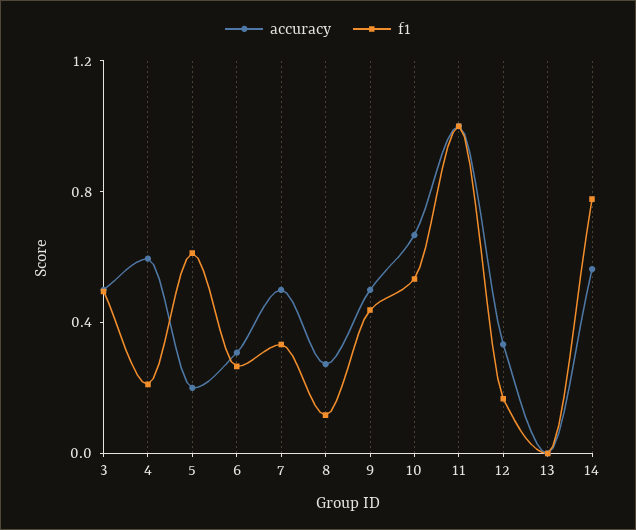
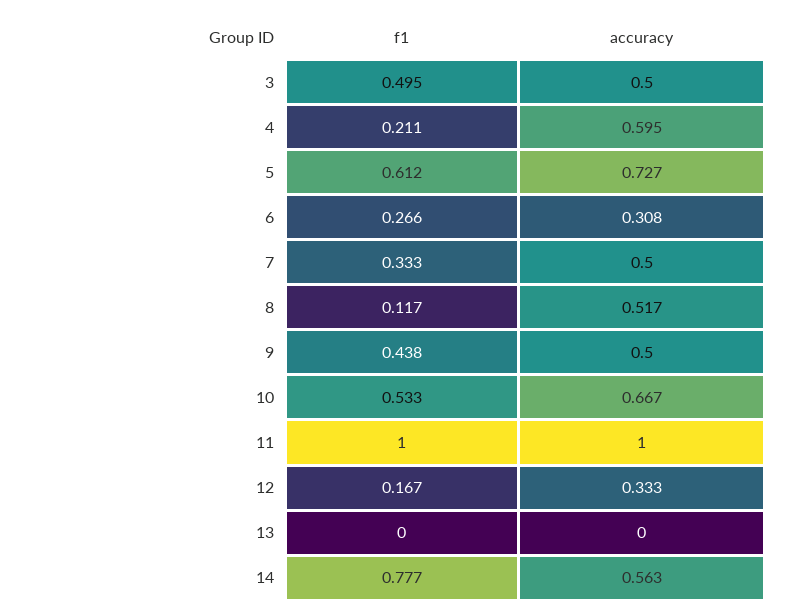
  {
    "accuracy": {
      "3": 0.5,
      "4": 0.595,
-     "5": 0.2,
+     "5": 0.727,
      "6": 0.308,
      "7": 0.5,
-     "8": 0.3,
+     "8": 0.517,
      "9": 0.5,
      "10": 0.667,
      "11": 1,
      "12": 0.333,
      "13": 0,
      "14": 0.563
    },
    "f1": {
      "3": 0.495,
      "4": 0.211,
      "5": 0.612,
      "6": 0.266,
      "7": 0.333,
      "8": 0.117,
      "9": 0.438,
      "10": 0.533,
      "11": 1,
      "12": 0.167,
      "13": 0,
      "14": 0.777
    }
  }

